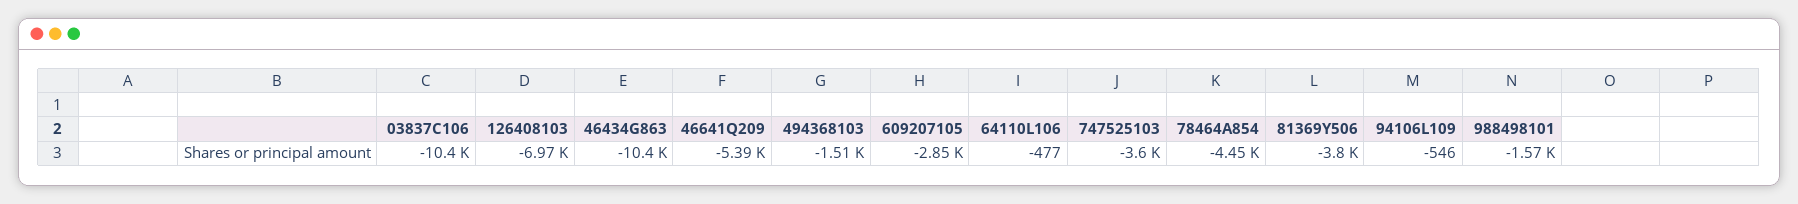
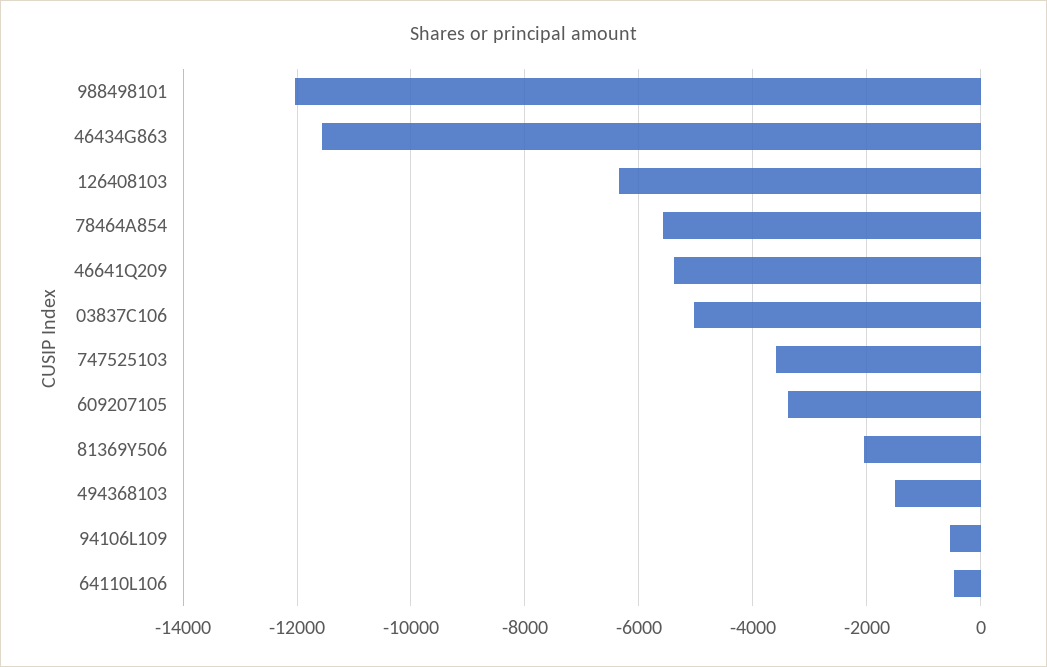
  {
-   "03837C106": -10400,
+   "03837C106": -5000,
-   "126408103": -6970,
+   "126408103": -6400,
-   "46434G863": -10400,
+   "46434G863": -11600,
    "46641Q209": -5390,
    "494368103": -1510,
-   "609207105": -2850,
+   "609207105": -3400,
    "64110L106": -477,
    "747525103": -3600,
-   "78464A854": -4450,
+   "78464A854": -5600,
-   "81369Y506": -3800,
+   "81369Y506": -2000,
    "94106L109": -546,
-   "988498101": -1570
+   "988498101": -12000
  }

